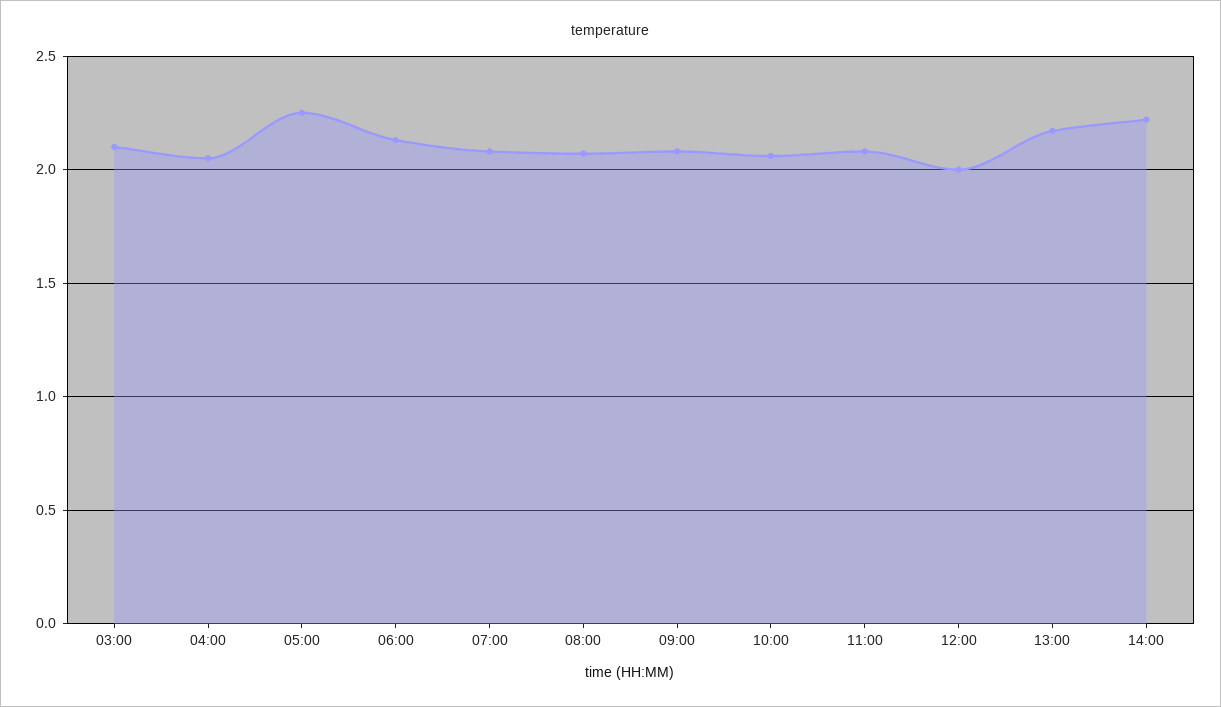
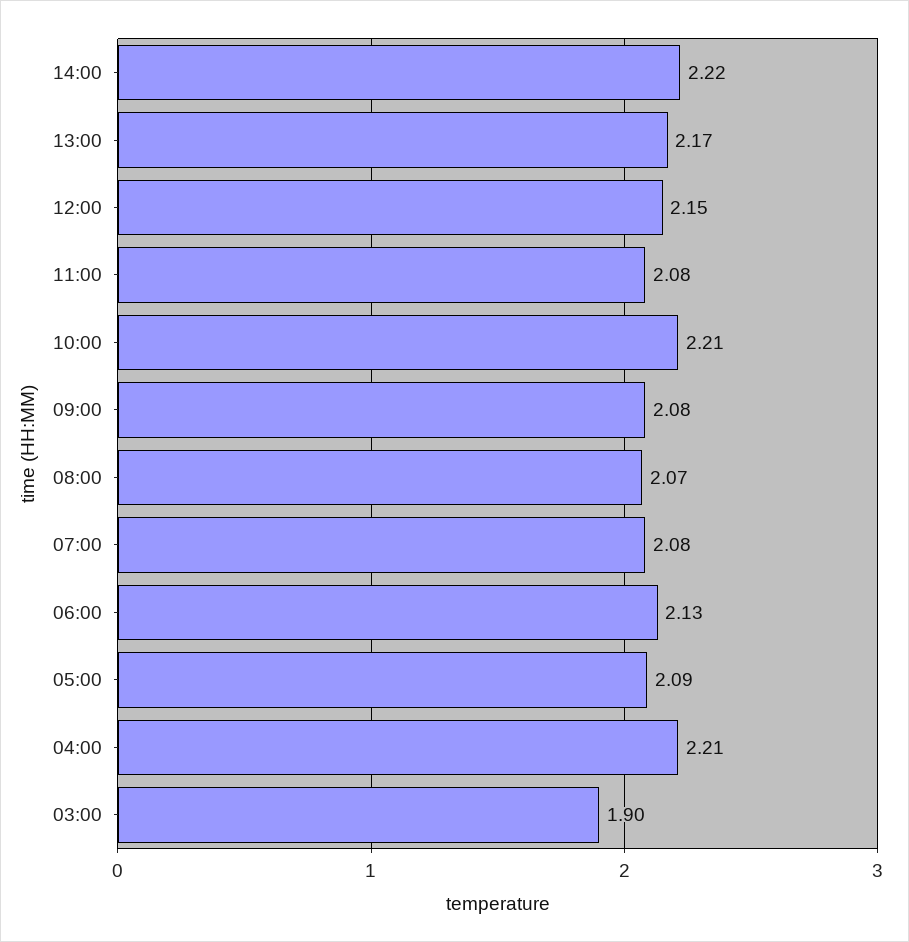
  {
-   "03:00": 2.1,
+   "03:00": 1.9,
-   "04:00": 2.05,
+   "04:00": 2.21,
-   "05:00": 2.25,
+   "05:00": 2.09,
    "06:00": 2.13,
    "07:00": 2.08,
    "08:00": 2.07,
    "09:00": 2.08,
-   "10:00": 2.05,
+   "10:00": 2.21,
    "11:00": 2.08,
-   "12:00": 2,
+   "12:00": 2.15,
    "13:00": 2.17,
    "14:00": 2.22
  }

